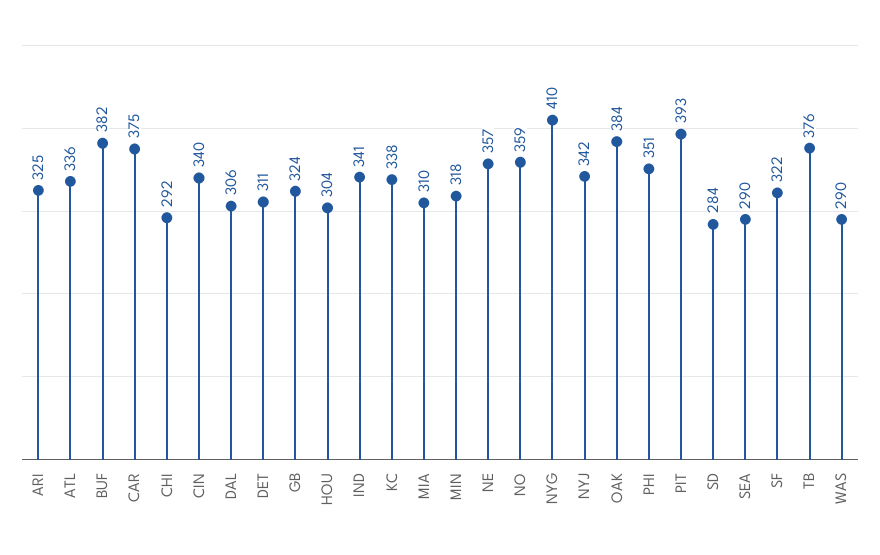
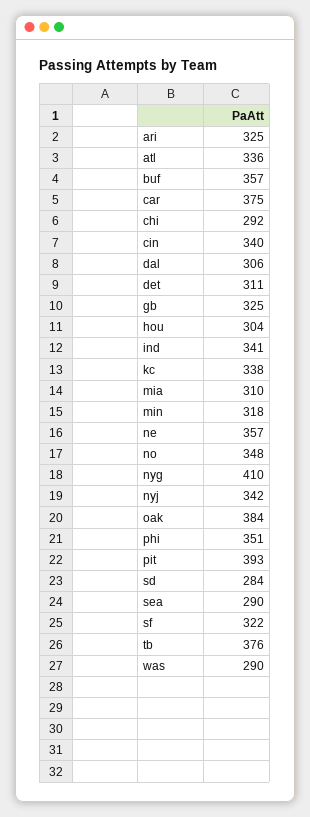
  {
    "ARI": 325,
    "ATL": 336,
-   "BUF": 382,
+   "BUF": 357,
    "CAR": 375,
    "CHI": 292,
    "CIN": 340,
    "DAL": 306,
    "DET": 311,
-   "GB": 324,
+   "GB": 325,
    "HOU": 304,
    "IND": 341,
    "KC": 338,
    "MIA": 310,
    "MIN": 318,
    "NE": 357,
-   "NO": 359,
+   "NO": 348,
    "NYG": 410,
    "NYJ": 342,
    "OAK": 384,
    "PHI": 351,
    "PIT": 393,
    "SD": 284,
    "SEA": 290,
    "SF": 322,
    "TB": 376,
    "WAS": 290
  }

